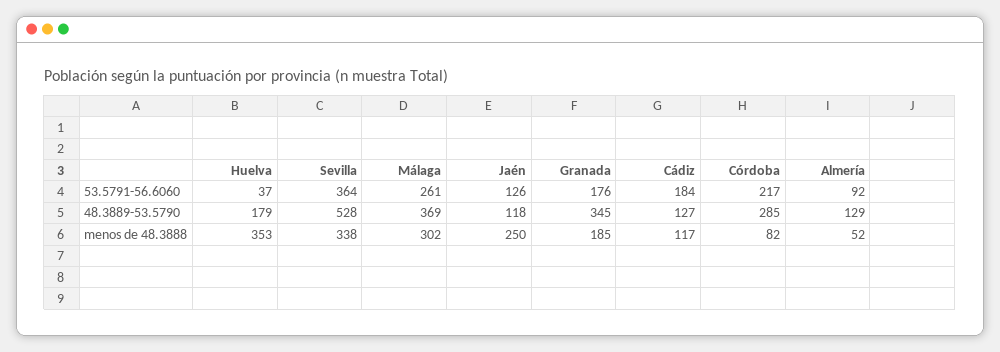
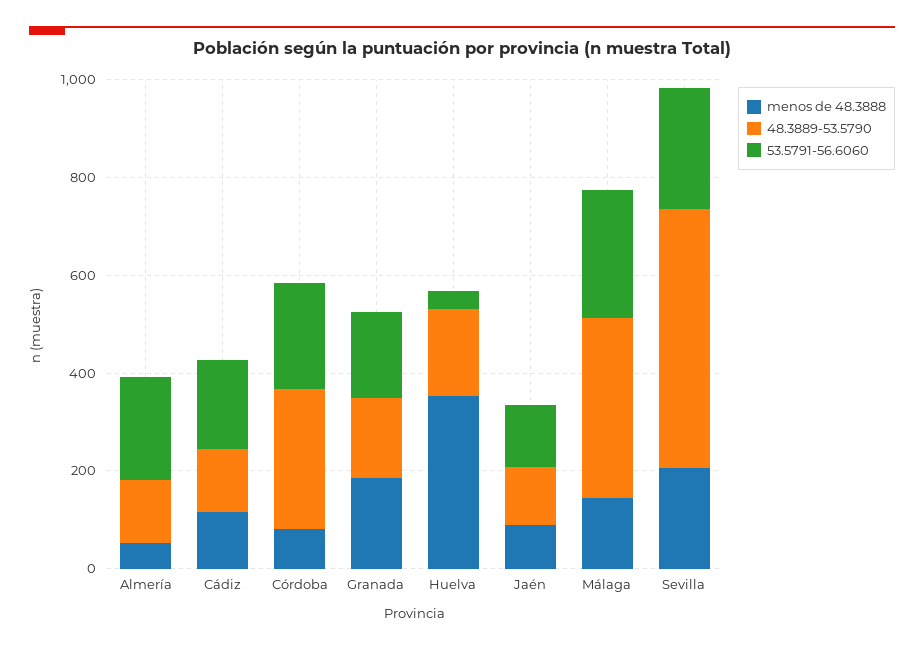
  {
    "53.5791-56.6060": {
      "Huelva": 37,
-     "Sevilla": 364,
+     "Sevilla": 250,
      "Málaga": 261,
      "Jaén": 126,
      "Granada": 176,
      "Cádiz": 184,
      "Córdoba": 217,
-     "Almería": 92
+     "Almería": 200
    },
    "48.3889-53.5790": {
      "Huelva": 179,
      "Sevilla": 528,
      "Málaga": 369,
      "Jaén": 118,
-     "Granada": 345,
+     "Granada": 150,
      "Cádiz": 127,
      "Córdoba": 285,
      "Almería": 129
    },
    "menos de 48.3888": {
      "Huelva": 353,
-     "Sevilla": 338,
+     "Sevilla": 200,
-     "Málaga": 302,
+     "Málaga": 150,
-     "Jaén": 250,
+     "Jaén": 100,
      "Granada": 185,
      "Cádiz": 117,
      "Córdoba": 82,
      "Almería": 52
    }
  }

